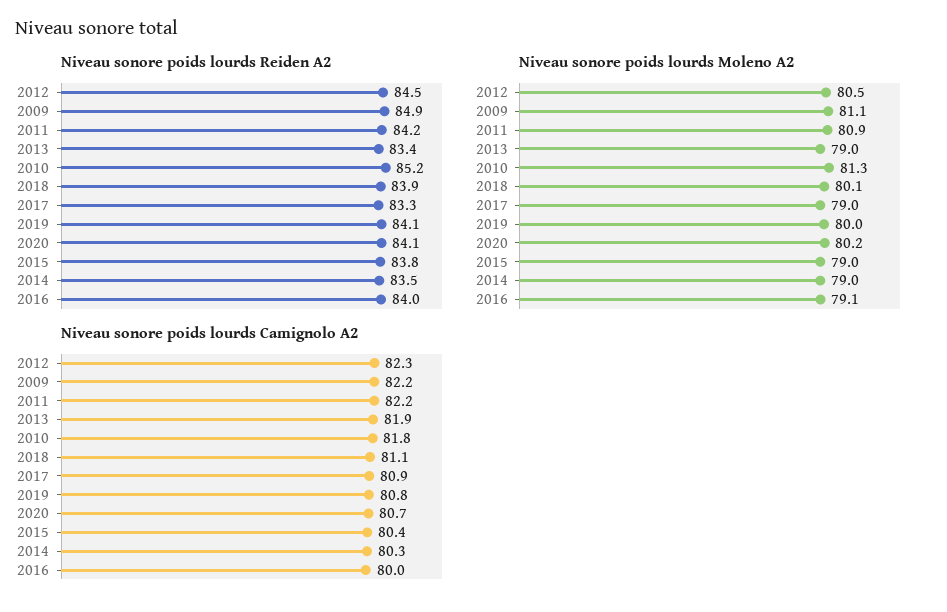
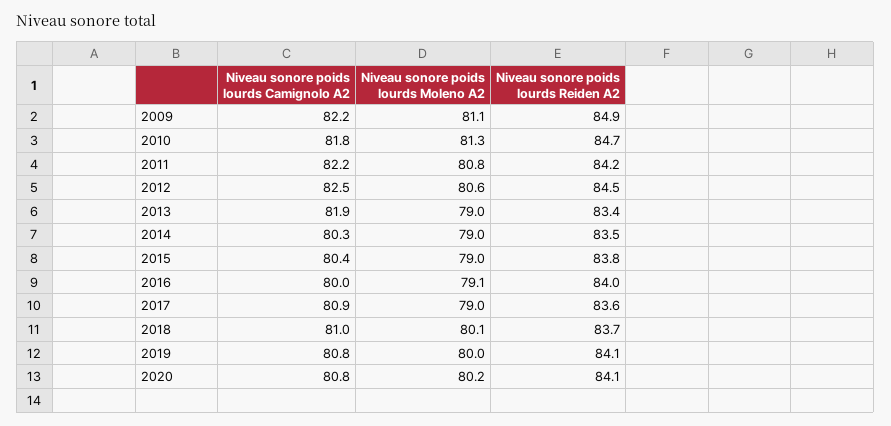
  {
    "Niveau sonore poids lourds Reiden A2": {
      "2012": 84.5,
      "2009": 84.9,
      "2011": 84.2,
      "2013": 83.4,
-     "2010": 85.2,
+     "2010": 84.7,
-     "2018": 83.9,
+     "2018": 83.7,
-     "2017": 83.3,
+     "2017": 83.6,
      "2019": 84.1,
      "2020": 84.1,
      "2015": 83.8,
      "2014": 83.5,
      "2016": 84
    },
    "Niveau sonore poids lourds Moleno A2": {
-     "2012": 80.5,
+     "2012": 80.6,
      "2009": 81.1,
-     "2011": 80.9,
+     "2011": 80.8,
      "2013": 79,
      "2010": 81.3,
      "2018": 80.1,
      "2017": 79,
      "2019": 80,
      "2020": 80.2,
      "2015": 79,
      "2014": 79,
      "2016": 79.1
    },
    "Niveau sonore poids lourds Camignolo A2": {
-     "2012": 82.3,
+     "2012": 82.5,
      "2009": 82.2,
      "2011": 82.2,
      "2013": 81.9,
      "2010": 81.8,
-     "2018": 81.1,
+     "2018": 81,
      "2017": 80.9,
      "2019": 80.8,
-     "2020": 80.7,
+     "2020": 80.8,
      "2015": 80.4,
      "2014": 80.3,
      "2016": 80
    }
  }

